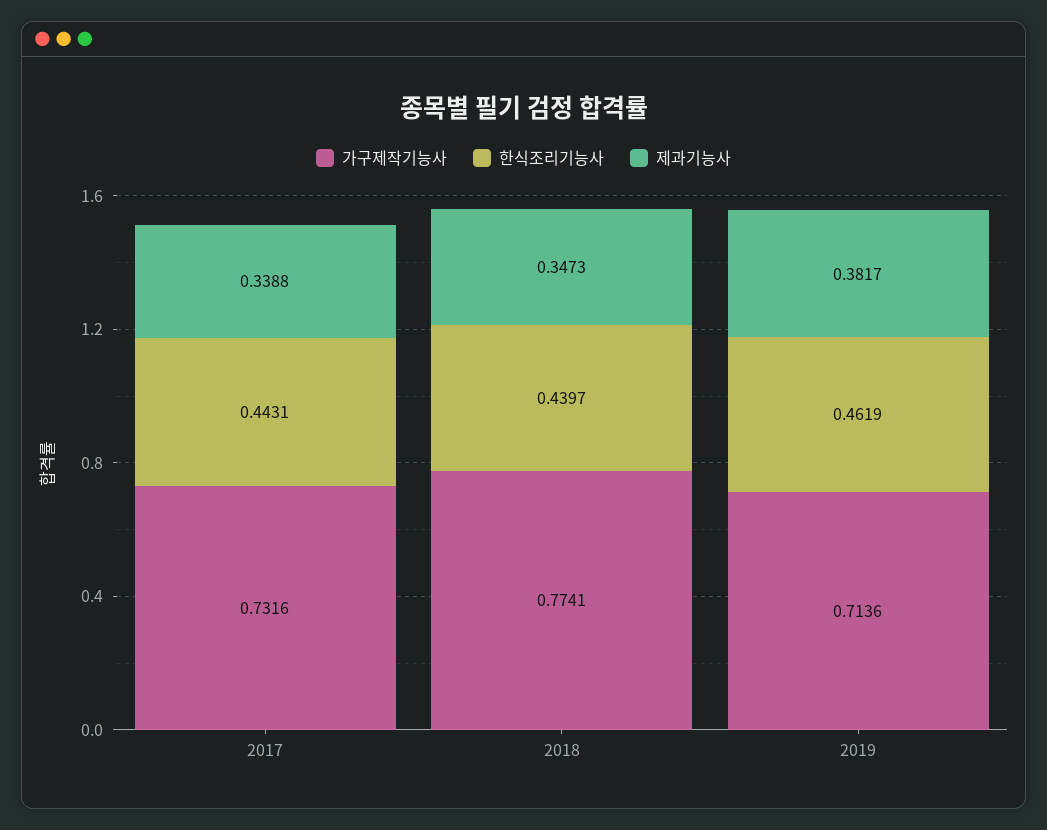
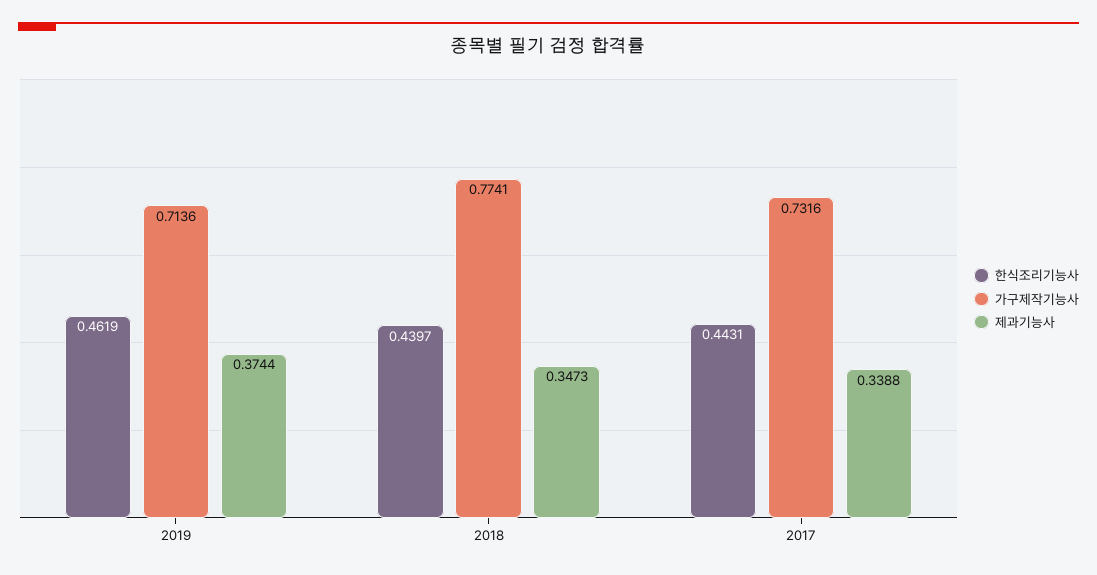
  {
    "가구제작기능사": {
      "2017": 0.7316,
      "2018": 0.7741,
      "2019": 0.7136
    },
    "한식조리기능사": {
      "2017": 0.4431,
      "2018": 0.4397,
      "2019": 0.4619
    },
    "제과기능사": {
      "2017": 0.3388,
      "2018": 0.3473,
-     "2019": 0.3817
+     "2019": 0.3744
    }
  }

